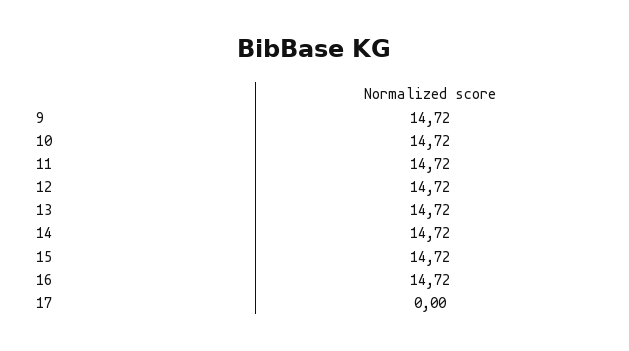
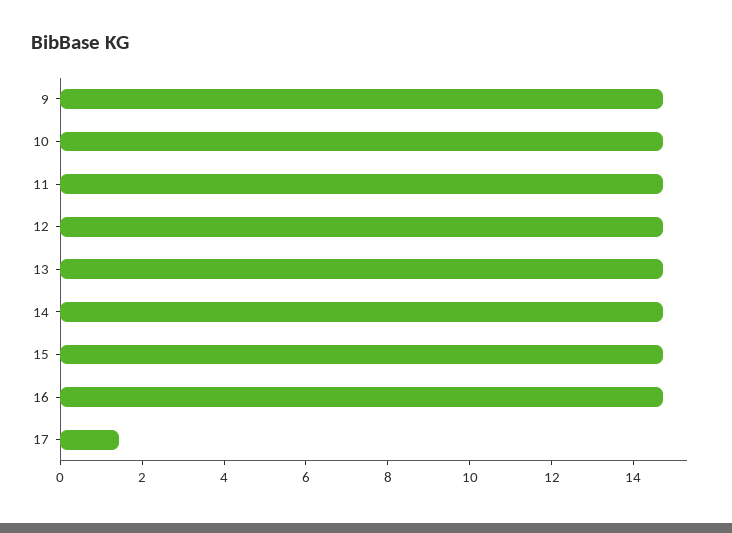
  {
    "9": 14.72,
    "10": 14.72,
    "11": 14.72,
    "12": 14.72,
    "13": 14.72,
    "14": 14.72,
    "15": 14.72,
    "16": 14.72,
-   "17": 0
+   "17": 1.5
  }

